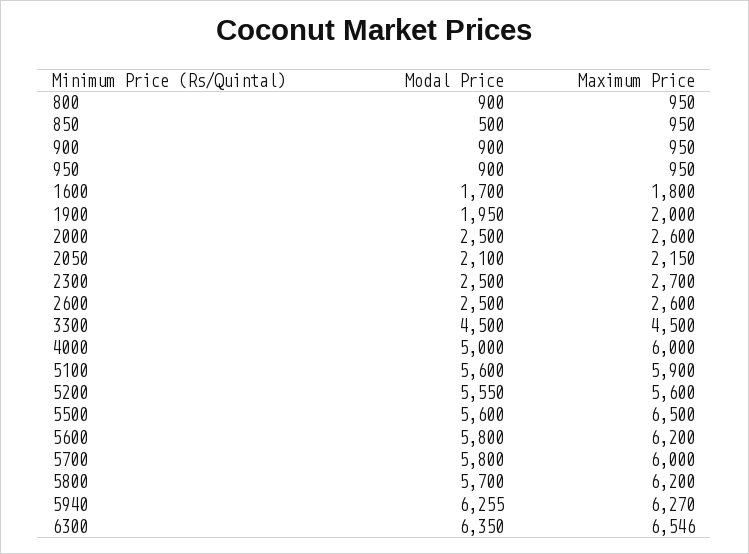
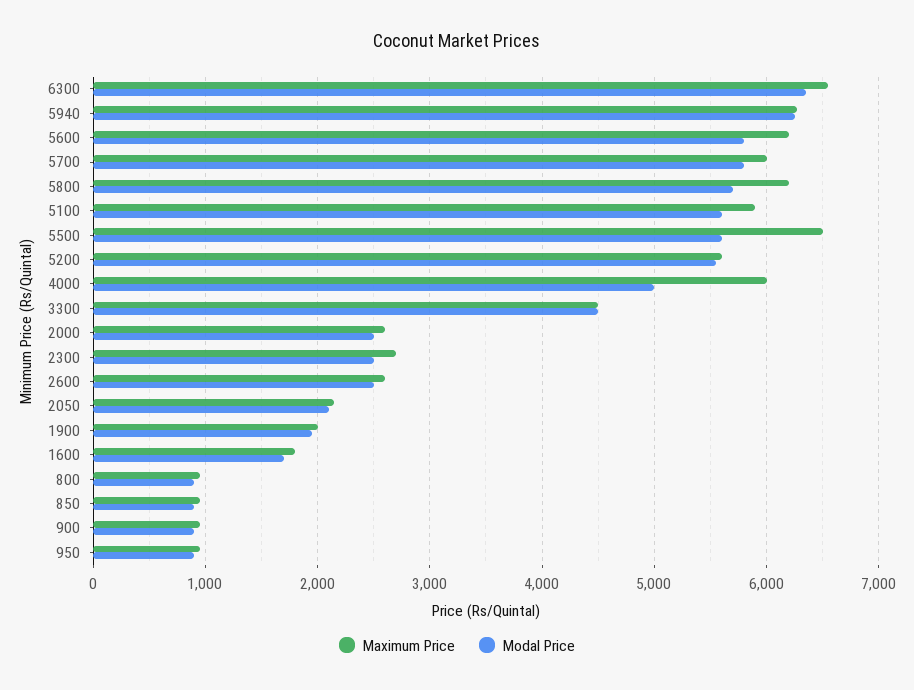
  {
    "Modal Price": {
      "800": 900,
-     "850": 500,
+     "850": 900,
      "900": 900,
      "950": 900,
      "1600": 1700,
      "1900": 1950,
      "2000": 2500,
      "2050": 2100,
      "2300": 2500,
      "2600": 2500,
      "3300": 4500,
      "4000": 5000,
      "5100": 5600,
      "5200": 5550,
      "5500": 5600,
      "5600": 5800,
      "5700": 5800,
      "5800": 5700,
      "5940": 6255,
      "6300": 6350
    },
    "Maximum Price": {
      "800": 950,
      "850": 950,
      "900": 950,
      "950": 950,
      "1600": 1800,
      "1900": 2000,
      "2000": 2600,
      "2050": 2150,
      "2300": 2700,
      "2600": 2600,
      "3300": 4500,
      "4000": 6000,
      "5100": 5900,
      "5200": 5600,
      "5500": 6500,
      "5600": 6200,
      "5700": 6000,
      "5800": 6200,
      "5940": 6270,
      "6300": 6546
    }
  }

